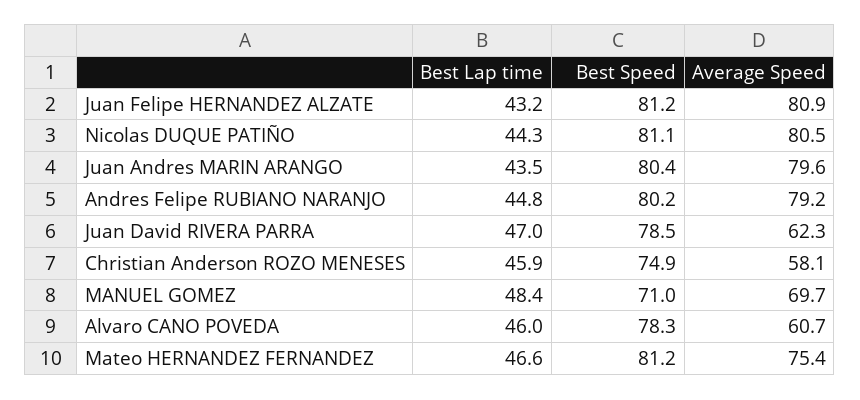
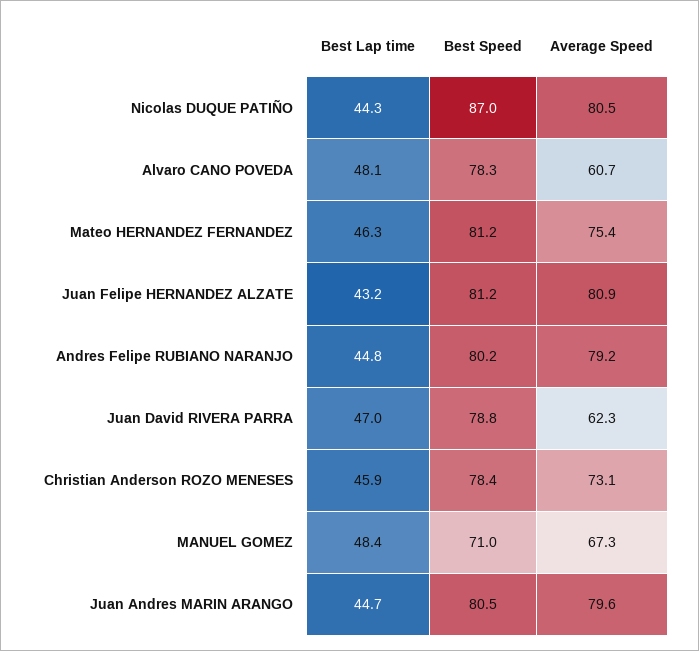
  {
    "Best Lap time": {
      "Juan Felipe HERNANDEZ ALZATE": 43.2,
      "Nicolas DUQUE PATIÑO": 44.3,
-     "Juan Andres MARIN ARANGO": 43.5,
+     "Juan Andres MARIN ARANGO": 44.7,
      "Andres Felipe RUBIANO NARANJO": 44.8,
      "Juan David RIVERA PARRA": 47,
      "Christian Anderson ROZO MENESES": 45.9,
      "MANUEL GOMEZ": 48.4,
-     "Alvaro CANO POVEDA": 46,
+     "Alvaro CANO POVEDA": 48.1,
-     "Mateo HERNANDEZ FERNANDEZ": 46.6
+     "Mateo HERNANDEZ FERNANDEZ": 46.3
    },
    "Best Speed": {
      "Juan Felipe HERNANDEZ ALZATE": 81.2,
-     "Nicolas DUQUE PATIÑO": 81.1,
+     "Nicolas DUQUE PATIÑO": 87,
-     "Juan Andres MARIN ARANGO": 80.4,
+     "Juan Andres MARIN ARANGO": 80.5,
      "Andres Felipe RUBIANO NARANJO": 80.2,
-     "Juan David RIVERA PARRA": 78.5,
+     "Juan David RIVERA PARRA": 78.8,
-     "Christian Anderson ROZO MENESES": 74.9,
+     "Christian Anderson ROZO MENESES": 78.4,
      "MANUEL GOMEZ": 71,
      "Alvaro CANO POVEDA": 78.3,
      "Mateo HERNANDEZ FERNANDEZ": 81.2
    },
    "Average Speed": {
      "Juan Felipe HERNANDEZ ALZATE": 80.9,
      "Nicolas DUQUE PATIÑO": 80.5,
      "Juan Andres MARIN ARANGO": 79.6,
      "Andres Felipe RUBIANO NARANJO": 79.2,
      "Juan David RIVERA PARRA": 62.3,
-     "Christian Anderson ROZO MENESES": 58.1,
+     "Christian Anderson ROZO MENESES": 73.1,
-     "MANUEL GOMEZ": 69.7,
+     "MANUEL GOMEZ": 67.3,
      "Alvaro CANO POVEDA": 60.7,
      "Mateo HERNANDEZ FERNANDEZ": 75.4
    }
  }

